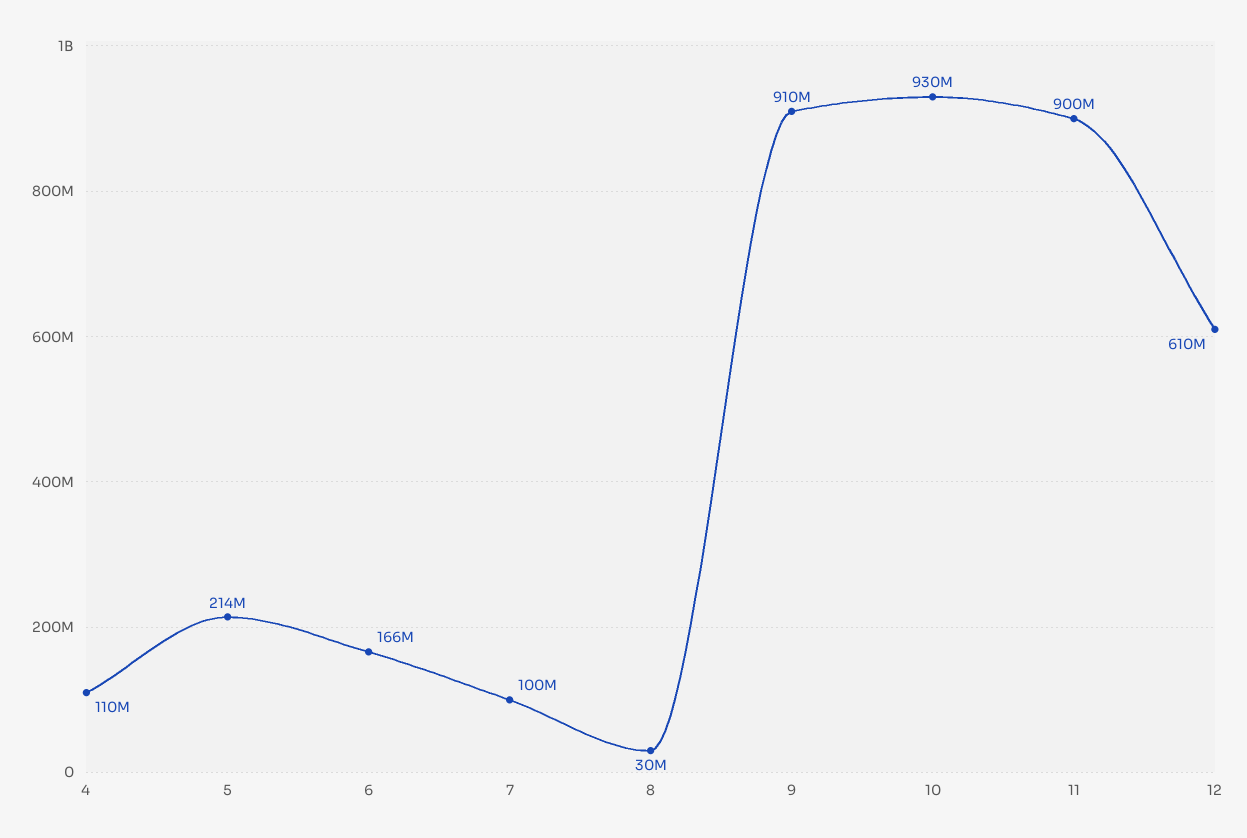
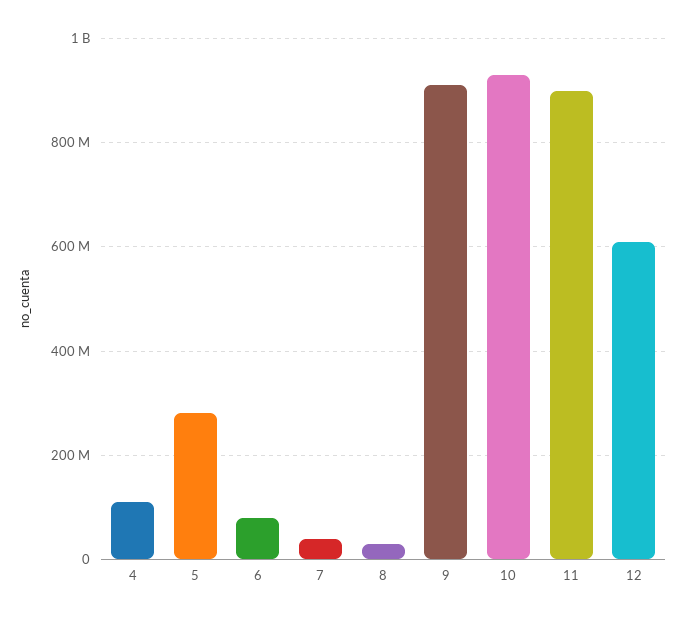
  {
    "4": 110000000,
-   "5": 214000000,
+   "5": 280000000,
-   "6": 166000000,
+   "6": 80000000,
-   "7": 100000000,
+   "7": 40000000,
    "8": 30000000,
    "9": 910000000,
    "10": 930000000,
    "11": 900000000,
    "12": 610000000
  }

